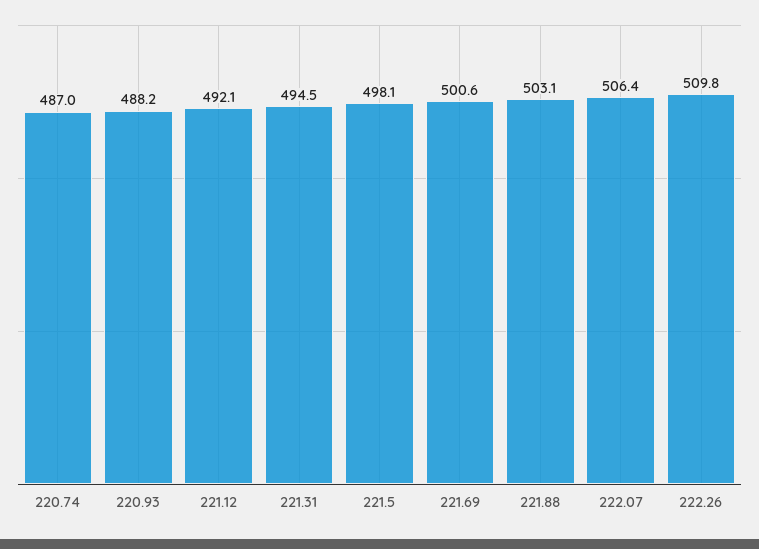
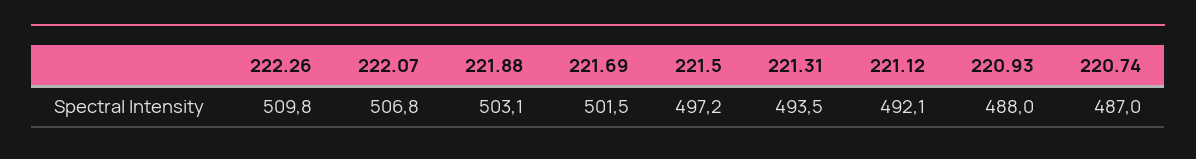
  {
    "220.74": 487,
-   "220.93": 488.2,
+   "220.93": 488,
    "221.12": 492.1,
-   "221.31": 494.5,
+   "221.31": 493.5,
-   "221.5": 498.1,
+   "221.5": 497.2,
-   "221.69": 500.6,
+   "221.69": 501.5,
    "221.88": 503.1,
-   "222.07": 506.4,
+   "222.07": 506.8,
    "222.26": 509.8
  }

